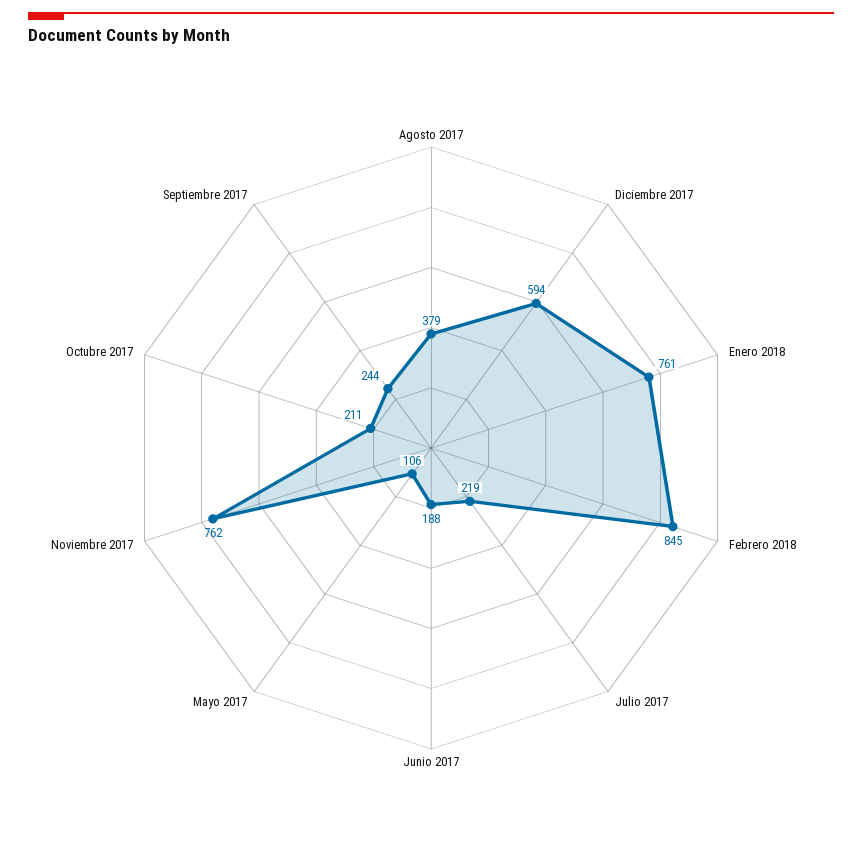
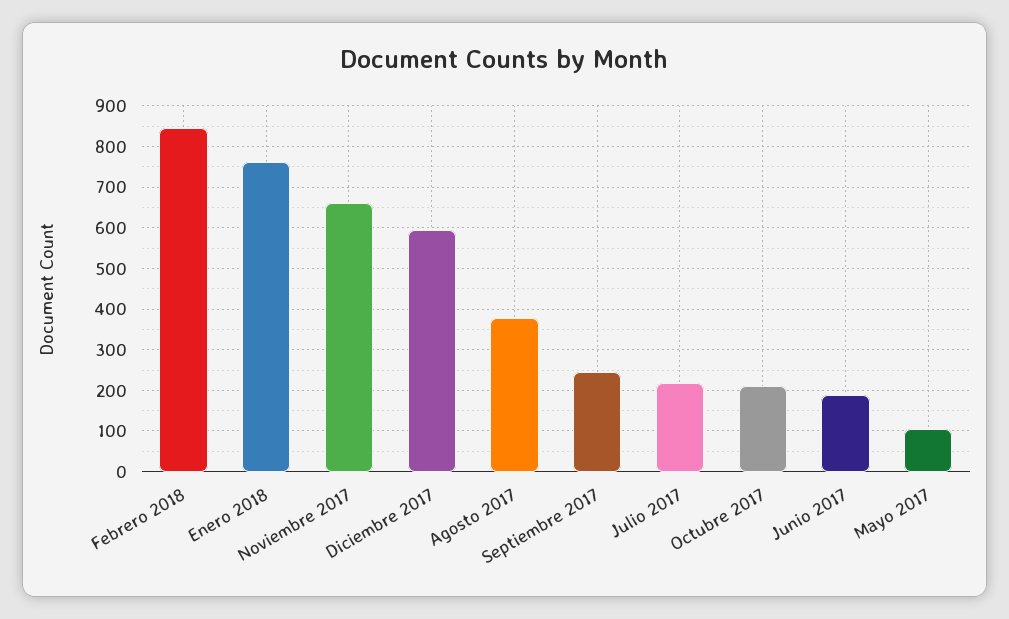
  {
    "Agosto 2017": 379,
    "Diciembre 2017": 594,
    "Enero 2018": 761,
    "Febrero 2018": 845,
    "Julio 2017": 219,
    "Junio 2017": 188,
    "Mayo 2017": 106,
-   "Noviembre 2017": 762,
+   "Noviembre 2017": 660,
    "Octubre 2017": 211,
    "Septiembre 2017": 244
  }

